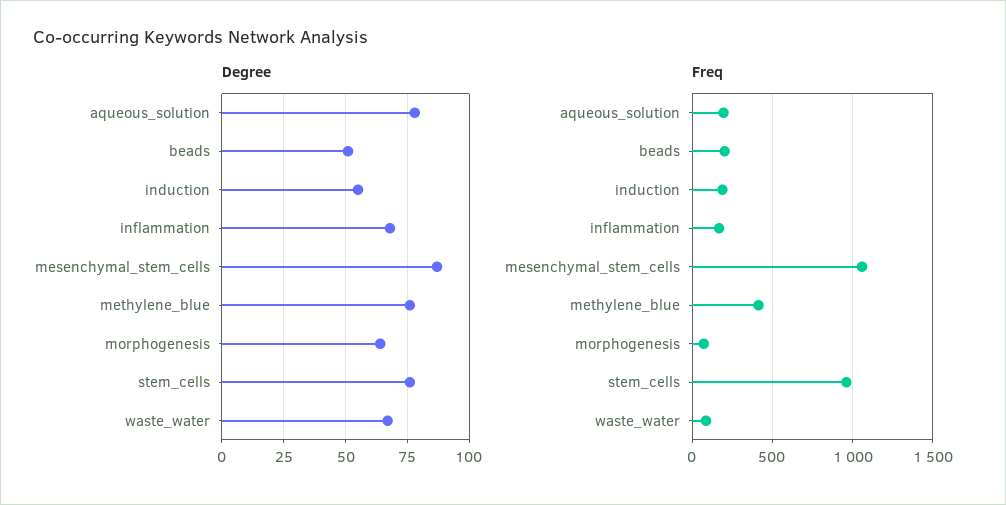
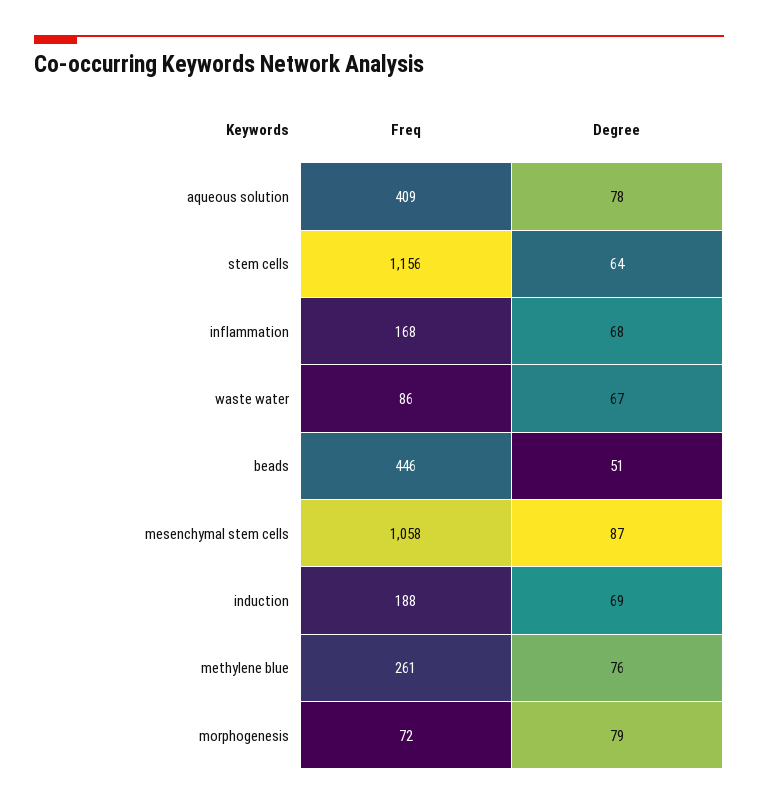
  {
    "Degree": {
      "aqueous_solution": 78,
      "beads": 51,
-     "induction": 55,
+     "induction": 69,
      "inflammation": 68,
      "mesenchymal_stem_cells": 87,
      "methylene_blue": 76,
-     "morphogenesis": 65,
+     "morphogenesis": 79,
-     "stem_cells": 75,
+     "stem_cells": 64,
      "waste_water": 67
    },
    "Freq": {
-     "aqueous_solution": 200,
+     "aqueous_solution": 409,
-     "beads": 200,
+     "beads": 446,
      "induction": 188,
      "inflammation": 168,
      "mesenchymal_stem_cells": 1058,
-     "methylene_blue": 400,
+     "methylene_blue": 261,
      "morphogenesis": 72,
-     "stem_cells": 950,
+     "stem_cells": 1156,
      "waste_water": 86
    }
  }

